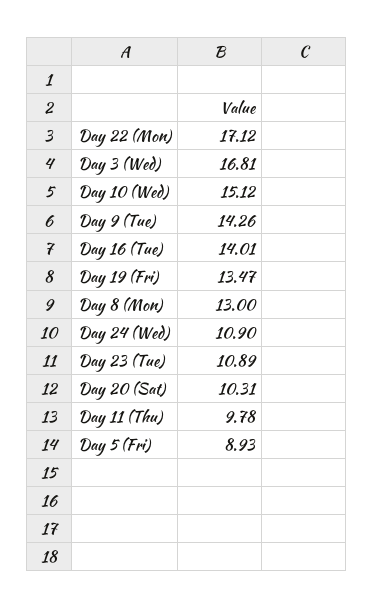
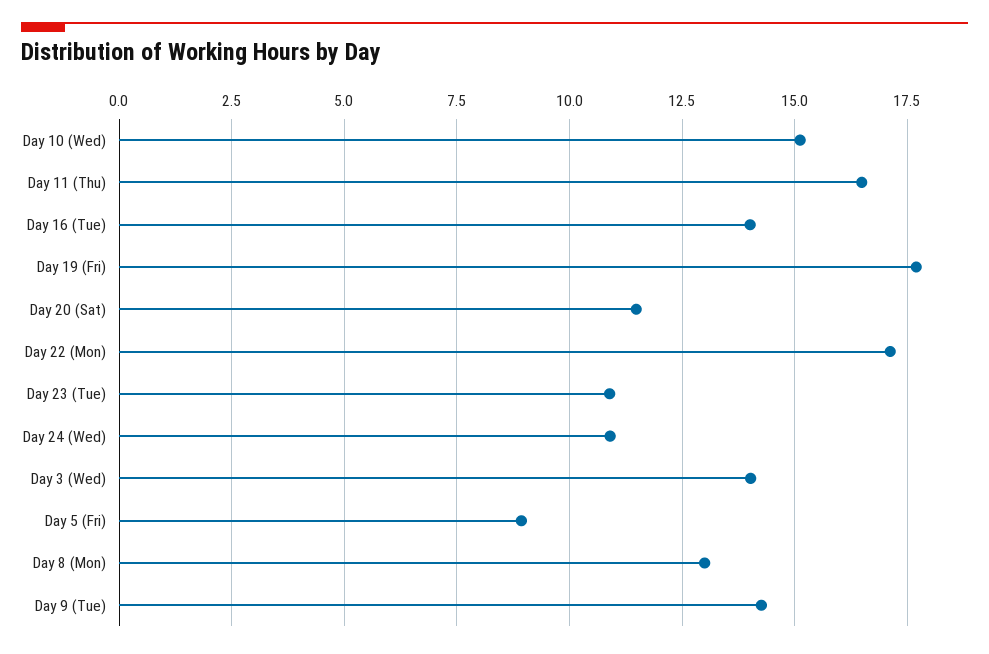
  {
    "Day 22 (Mon)": 17.12,
-   "Day 3 (Wed)": 16.81,
+   "Day 3 (Wed)": 14,
    "Day 10 (Wed)": 15.12,
    "Day 9 (Tue)": 14.26,
    "Day 16 (Tue)": 14.01,
-   "Day 19 (Fri)": 13.47,
+   "Day 19 (Fri)": 17.75,
    "Day 8 (Mon)": 13,
    "Day 24 (Wed)": 10.9,
    "Day 23 (Tue)": 10.89,
-   "Day 20 (Sat)": 10.31,
+   "Day 20 (Sat)": 11.5,
-   "Day 11 (Thu)": 9.78,
+   "Day 11 (Thu)": 16.5,
    "Day 5 (Fri)": 8.93
  }

